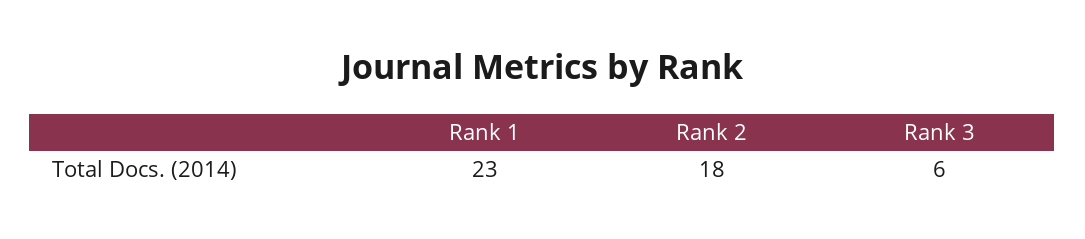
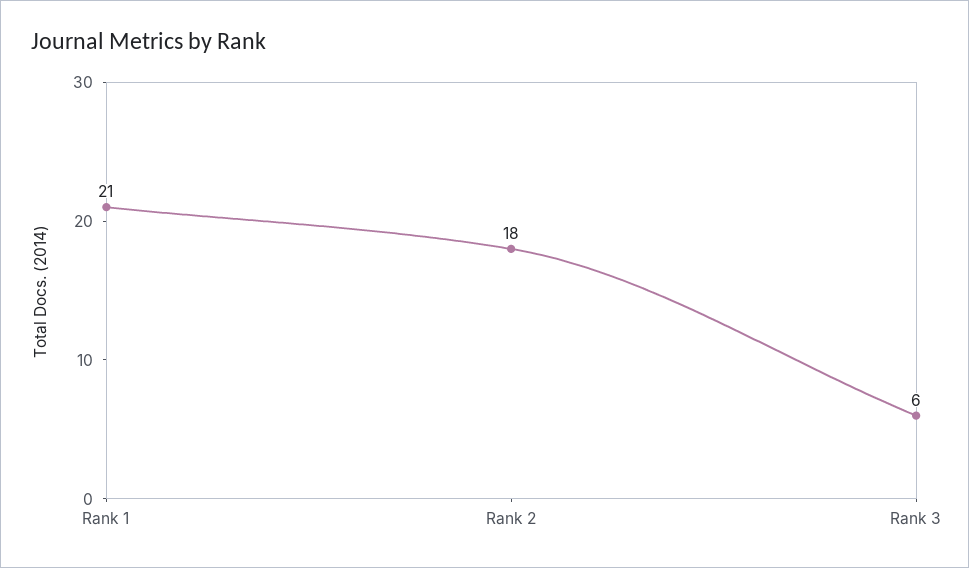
  {
-   "Rank 1": 23,
+   "Rank 1": 21,
    "Rank 2": 18,
    "Rank 3": 6
  }

